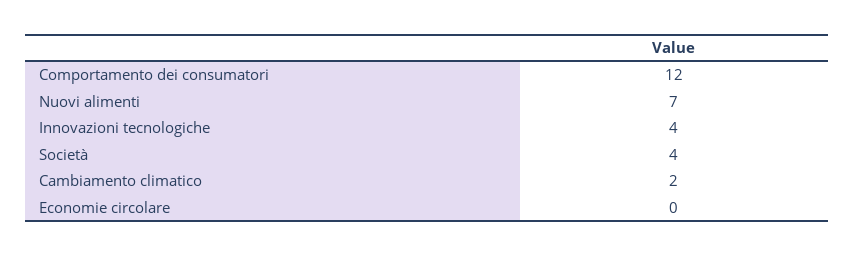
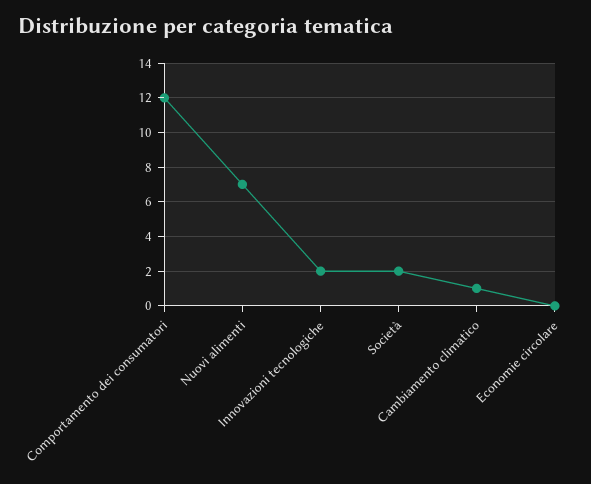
  {
    "Comportamento dei consumatori": 12,
    "Nuovi alimenti": 7,
-   "Innovazioni tecnologiche": 4,
+   "Innovazioni tecnologiche": 2,
-   "Società": 4,
+   "Società": 2,
-   "Cambiamento climatico": 2,
+   "Cambiamento climatico": 1,
    "Economie circolare": 0
  }

